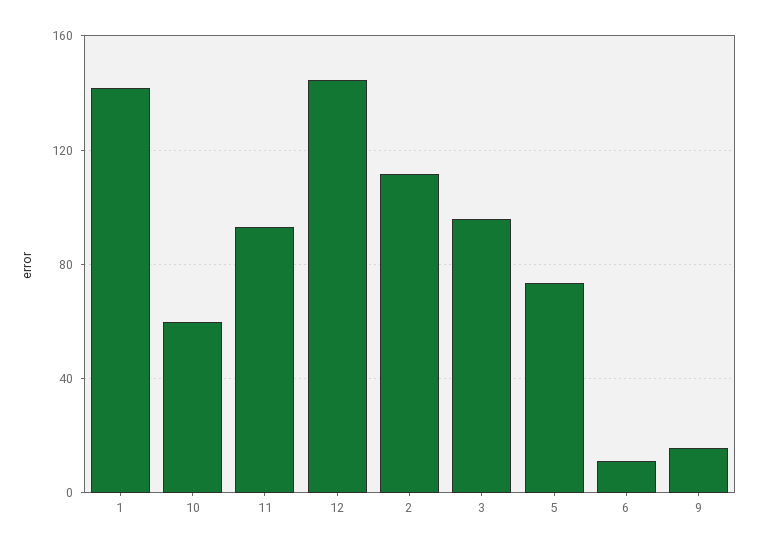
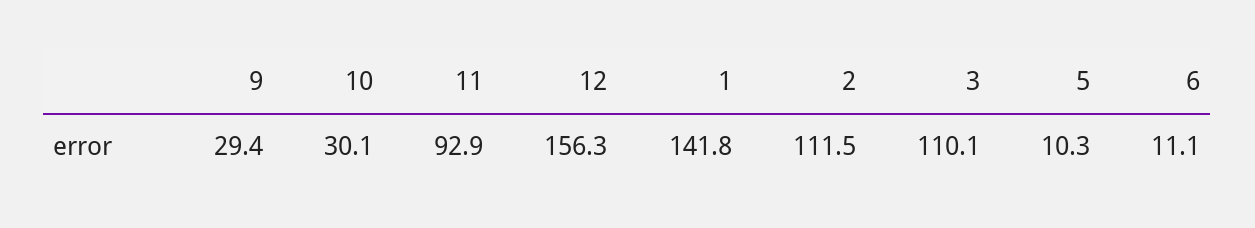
  {
    "1": 141.8,
-   "10": 60,
+   "10": 30.1,
    "11": 92.9,
-   "12": 145,
+   "12": 156.3,
    "2": 111.5,
-   "3": 95,
+   "3": 110.1,
-   "5": 75,
+   "5": 10.3,
    "6": 11.1,
-   "9": 15
+   "9": 29.4
  }

